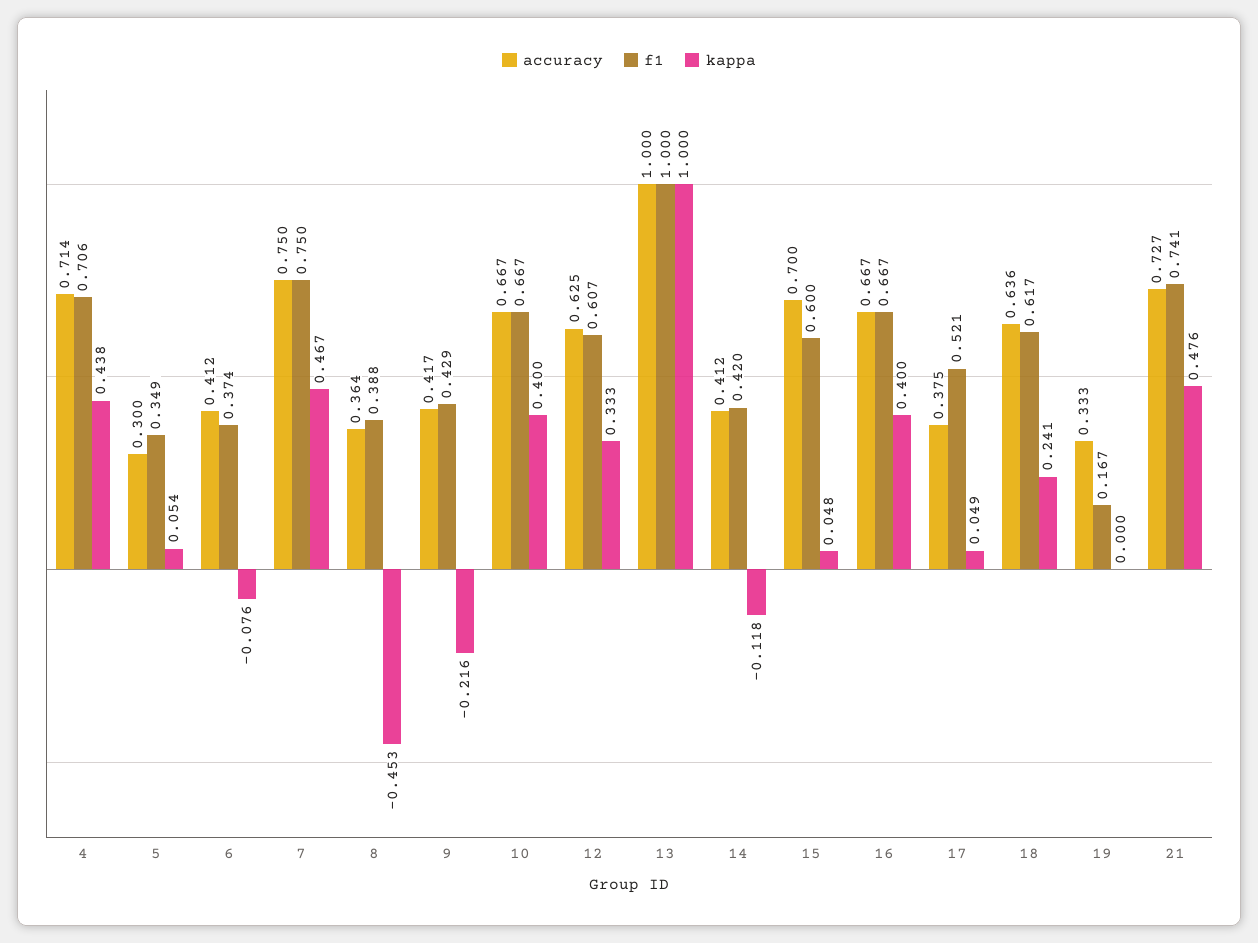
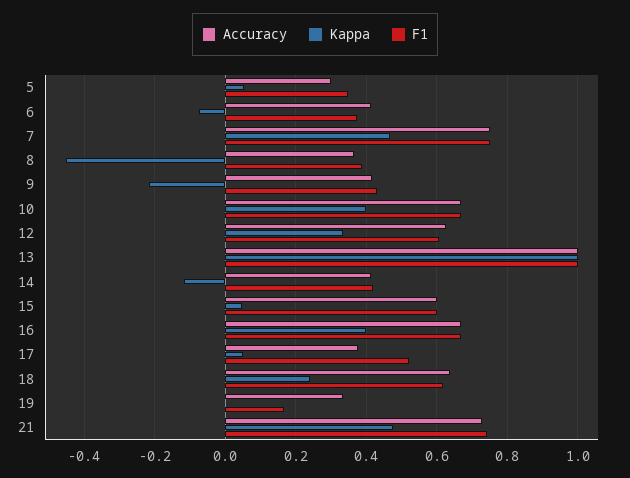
  {
    "accuracy": {
-     "4": 0.714,
      "5": 0.3,
      "6": 0.412,
      "7": 0.75,
      "8": 0.364,
      "9": 0.417,
      "10": 0.667,
      "12": 0.625,
      "13": 1,
      "14": 0.412,
-     "15": 0.7,
+     "15": 0.6,
      "16": 0.667,
      "17": 0.375,
      "18": 0.636,
      "19": 0.333,
      "21": 0.727
    },
    "f1": {
-     "4": 0.706,
      "5": 0.349,
      "6": 0.374,
      "7": 0.75,
      "8": 0.388,
      "9": 0.429,
      "10": 0.667,
      "12": 0.607,
      "13": 1,
      "14": 0.42,
      "15": 0.6,
      "16": 0.667,
      "17": 0.521,
      "18": 0.617,
      "19": 0.167,
      "21": 0.741
    },
    "kappa": {
-     "4": 0.438,
      "5": 0.054,
      "6": -0.076,
      "7": 0.467,
      "8": -0.453,
      "9": -0.216,
      "10": 0.4,
      "12": 0.333,
      "13": 1,
      "14": -0.118,
      "15": 0.048,
      "16": 0.4,
      "17": 0.049,
      "18": 0.241,
      "19": 0,
      "21": 0.476
    }
  }

